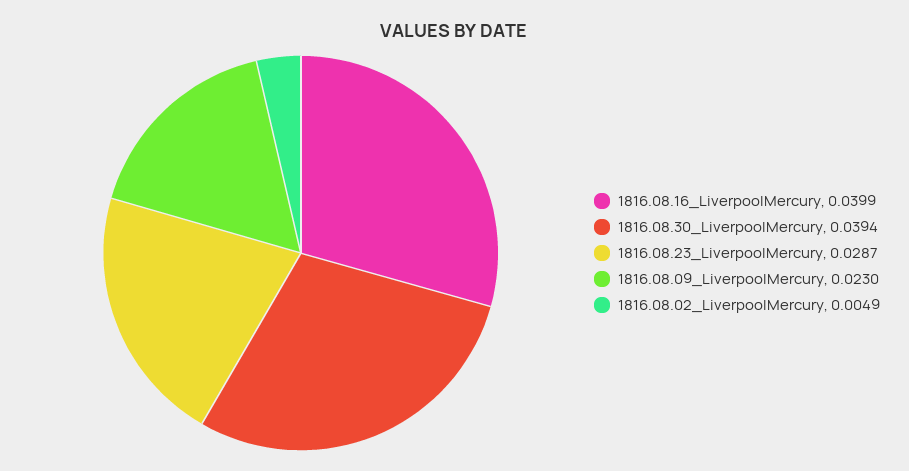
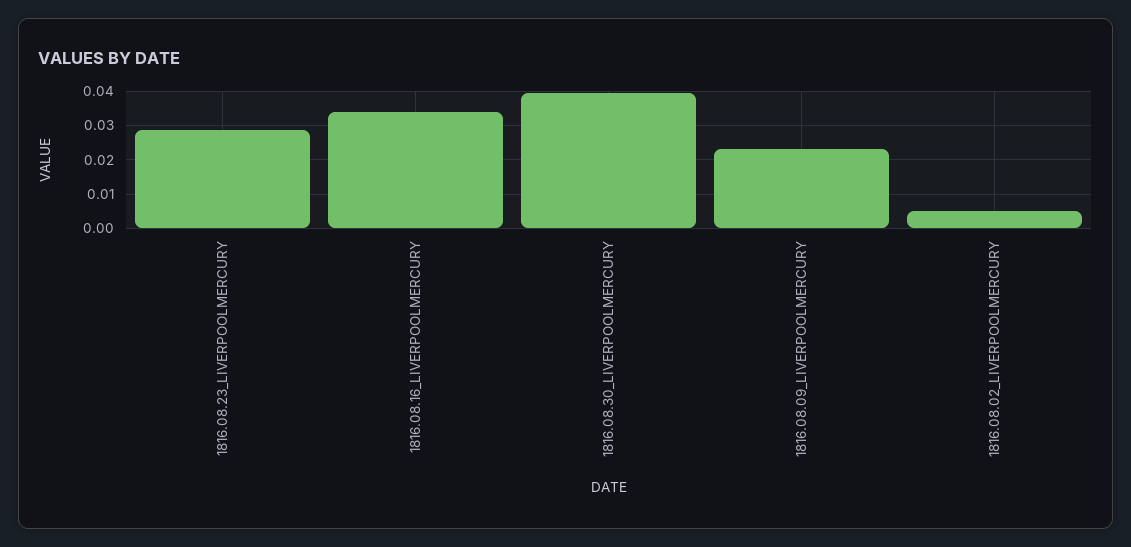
  {
-   "1816.08.16_LiverpoolMercury": 0.0399,
+   "1816.08.16_LiverpoolMercury": 0.034,
    "1816.08.30_LiverpoolMercury": 0.0394,
    "1816.08.23_LiverpoolMercury": 0.0287,
    "1816.08.09_LiverpoolMercury": 0.023,
    "1816.08.02_LiverpoolMercury": 0.0049
  }

